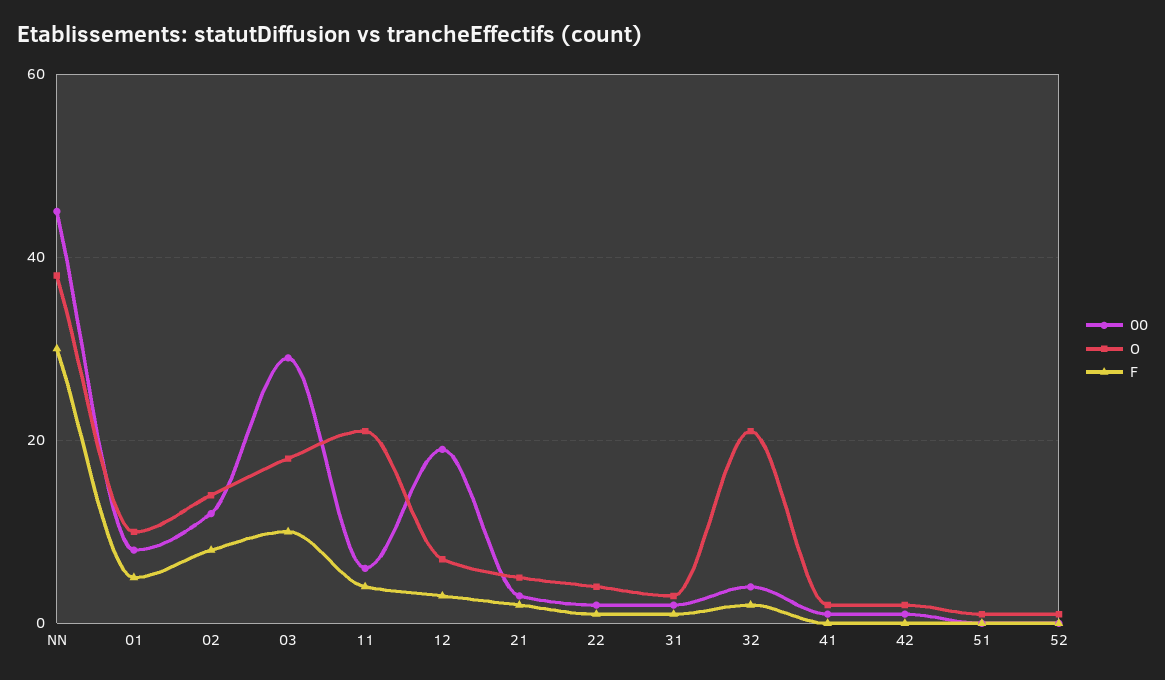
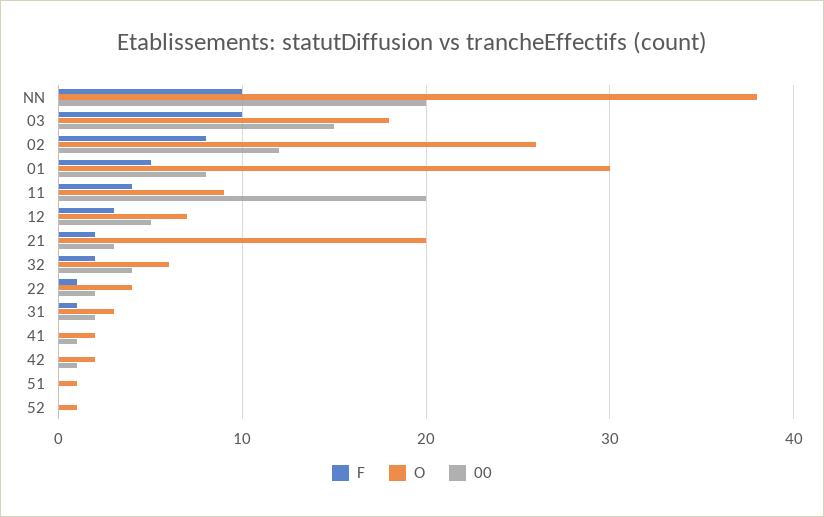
  {
    "00": {
-     "NN": 45,
+     "NN": 20,
      "01": 8,
      "02": 12,
-     "03": 30,
+     "03": 15,
-     "11": 5,
+     "11": 20,
-     "12": 20,
+     "12": 5,
      "21": 3,
      "22": 2,
      "31": 2,
      "32": 4,
      "41": 1,
      "42": 1,
      "51": 0,
      "52": 0
    },
    "O": {
      "NN": 38,
-     "01": 10,
+     "01": 30,
-     "02": 15,
+     "02": 26,
      "03": 18,
-     "11": 20,
+     "11": 9,
      "12": 7,
-     "21": 5,
+     "21": 20,
      "22": 4,
      "31": 3,
-     "32": 20,
+     "32": 6,
      "41": 2,
      "42": 2,
      "51": 1,
      "52": 1
    },
    "F": {
-     "NN": 30,
+     "NN": 10,
      "01": 5,
      "02": 8,
      "03": 10,
      "11": 4,
      "12": 3,
      "21": 2,
      "22": 1,
      "31": 1,
      "32": 2,
      "41": 0,
      "42": 0,
      "51": 0,
      "52": 0
    }
  }

